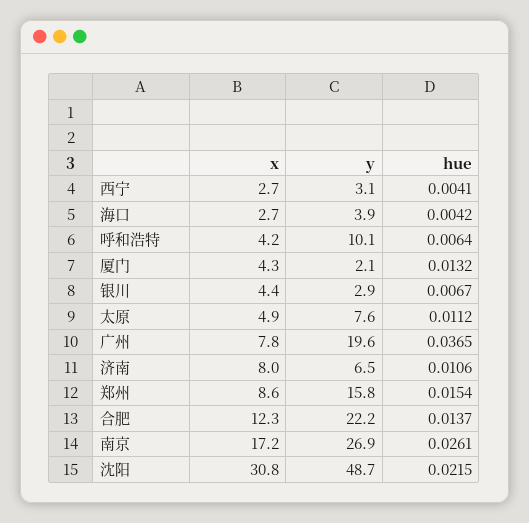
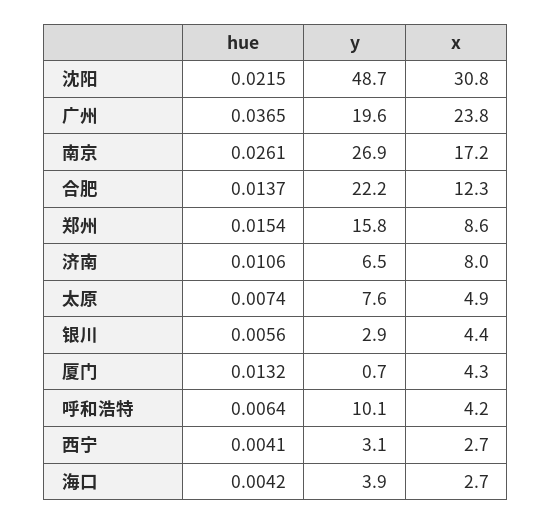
  {
    "x": {
      "西宁": 2.7,
      "海口": 2.7,
      "呼和浩特": 4.2,
      "厦门": 4.3,
      "银川": 4.4,
      "太原": 4.9,
-     "广州": 7.8,
+     "广州": 23.8,
      "济南": 8,
      "郑州": 8.6,
      "合肥": 12.3,
      "南京": 17.2,
      "沈阳": 30.8
    },
    "y": {
      "西宁": 3.1,
      "海口": 3.9,
      "呼和浩特": 10.1,
-     "厦门": 2.1,
+     "厦门": 0.7,
      "银川": 2.9,
      "太原": 7.6,
      "广州": 19.6,
      "济南": 6.5,
      "郑州": 15.8,
      "合肥": 22.2,
      "南京": 26.9,
      "沈阳": 48.7
    },
    "hue": {
      "西宁": 0.0041,
      "海口": 0.0042,
      "呼和浩特": 0.0064,
      "厦门": 0.0132,
-     "银川": 0.0067,
+     "银川": 0.0056,
-     "太原": 0.0112,
+     "太原": 0.0074,
      "广州": 0.0365,
      "济南": 0.0106,
      "郑州": 0.0154,
      "合肥": 0.0137,
      "南京": 0.0261,
      "沈阳": 0.0215
    }
  }

